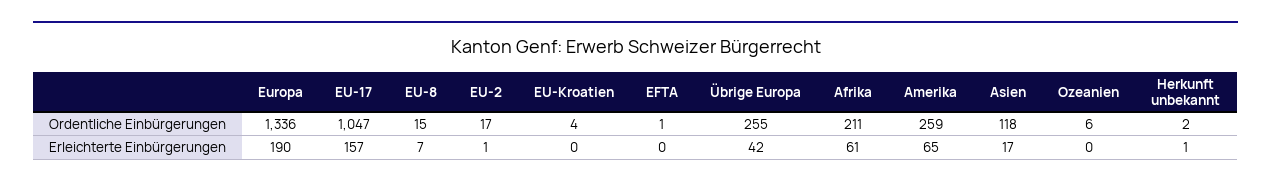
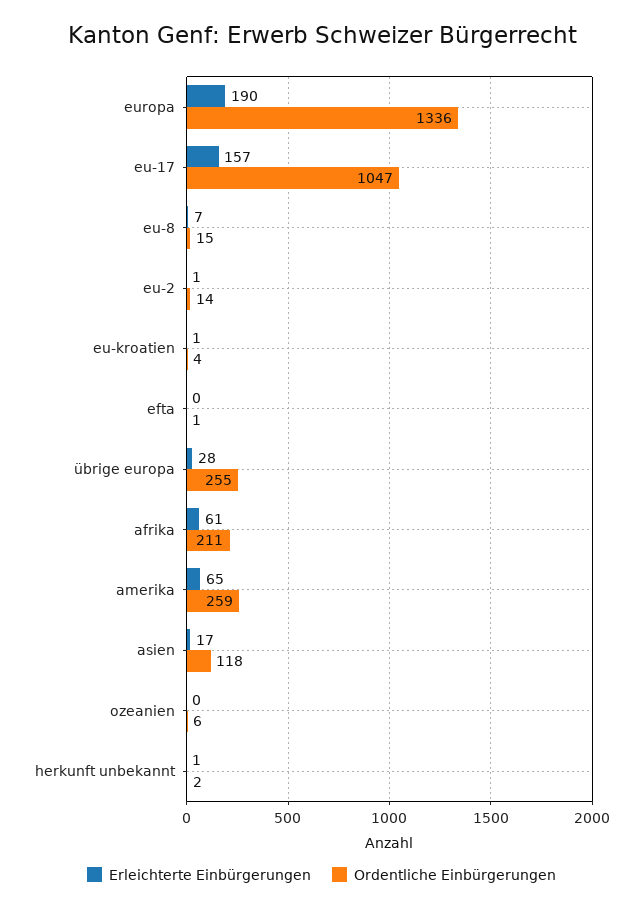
  {
    "Ordentliche Einbürgerungen": {
      "Europa": 1336,
      "EU-17": 1047,
      "EU-8": 15,
-     "EU-2": 17,
+     "EU-2": 14,
      "EU-Kroatien": 4,
      "EFTA": 1,
      "Übrige Europa": 255,
      "Afrika": 211,
      "Amerika": 259,
      "Asien": 118,
      "Ozeanien": 6,
      "Herkunft unbekannt": 2
    },
    "Erleichterte Einbürgerungen": {
      "Europa": 190,
      "EU-17": 157,
      "EU-8": 7,
      "EU-2": 1,
-     "EU-Kroatien": 0,
+     "EU-Kroatien": 1,
      "EFTA": 0,
-     "Übrige Europa": 42,
+     "Übrige Europa": 28,
      "Afrika": 61,
      "Amerika": 65,
      "Asien": 17,
      "Ozeanien": 0,
      "Herkunft unbekannt": 1
    }
  }

